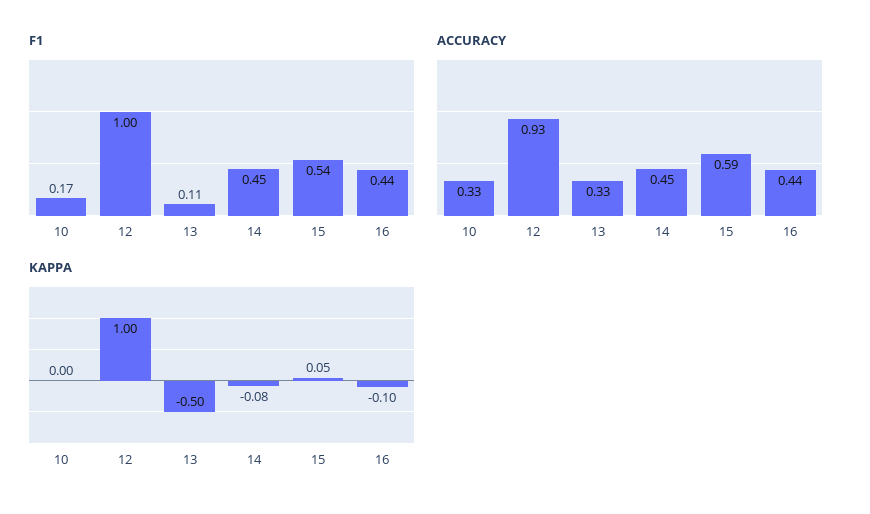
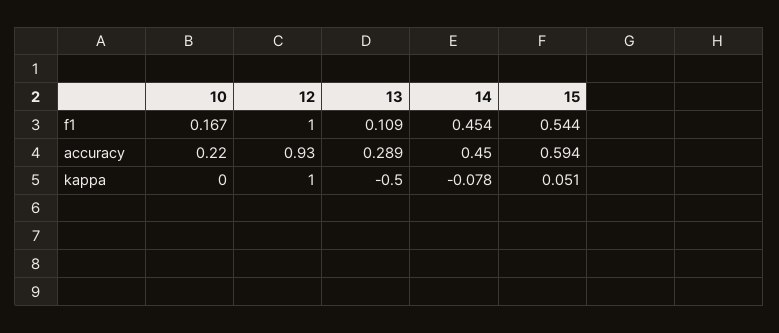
  {
    "F1": {
      "10": 0.167,
      "12": 1,
      "13": 0.109,
      "14": 0.454,
-     "15": 0.544,
+     "15": 0.544
-     "16": 0.44
    },
    "ACCURACY": {
-     "10": 0.33,
+     "10": 0.22,
      "12": 0.93,
-     "13": 0.33,
+     "13": 0.289,
      "14": 0.45,
-     "15": 0.594,
+     "15": 0.594
-     "16": 0.44
    },
    "KAPPA": {
      "10": 0,
      "12": 1,
      "13": -0.5,
      "14": -0.078,
-     "15": 0.051,
+     "15": 0.051
-     "16": -0.1
    }
  }

